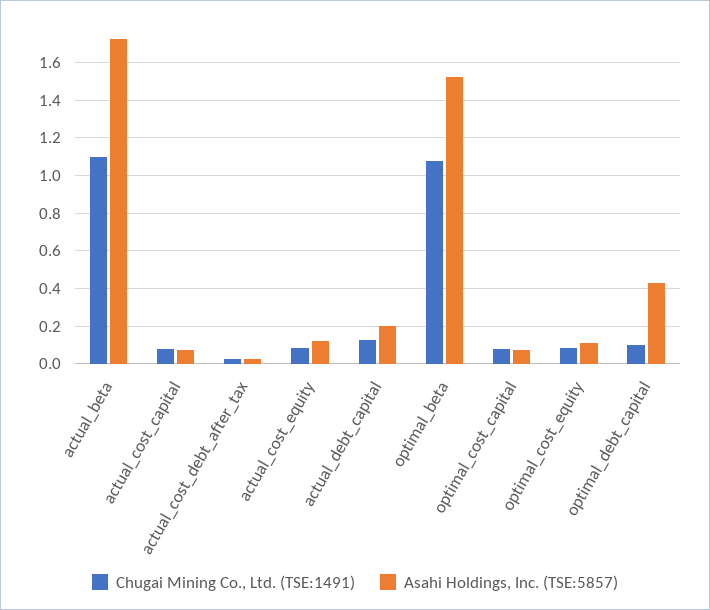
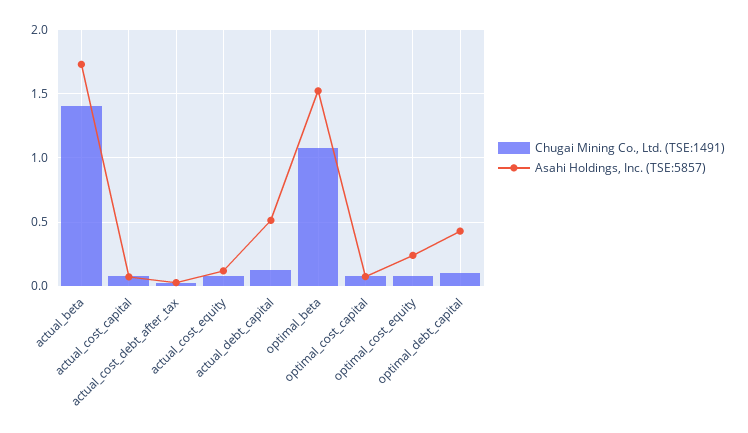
  {
    "Chugai Mining Co., Ltd. (TSE:1491)": {
-     "actual_beta": 1.1,
+     "actual_beta": 1.4,
      "actual_cost_capital": 0.1,
      "actual_cost_debt_after_tax": 0.05,
      "actual_cost_equity": 0.1,
      "actual_debt_capital": 0.15,
      "optimal_beta": 1.1,
      "optimal_cost_capital": 0.1,
      "optimal_cost_equity": 0.1,
      "optimal_debt_capital": 0.1
    },
    "Asahi Holdings, Inc. (TSE:5857)": {
      "actual_beta": 1.75,
      "actual_cost_capital": 0.05,
      "actual_cost_debt_after_tax": 0.05,
      "actual_cost_equity": 0.1,
-     "actual_debt_capital": 0.2,
+     "actual_debt_capital": 0.5,
      "optimal_beta": 1.5,
      "optimal_cost_capital": 0.1,
-     "optimal_cost_equity": 0.1,
+     "optimal_cost_equity": 0.25,
      "optimal_debt_capital": 0.45
    }
  }

